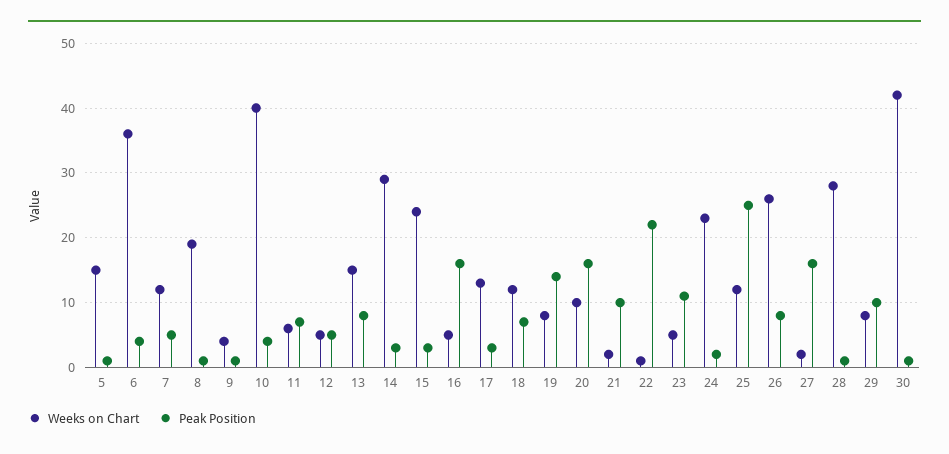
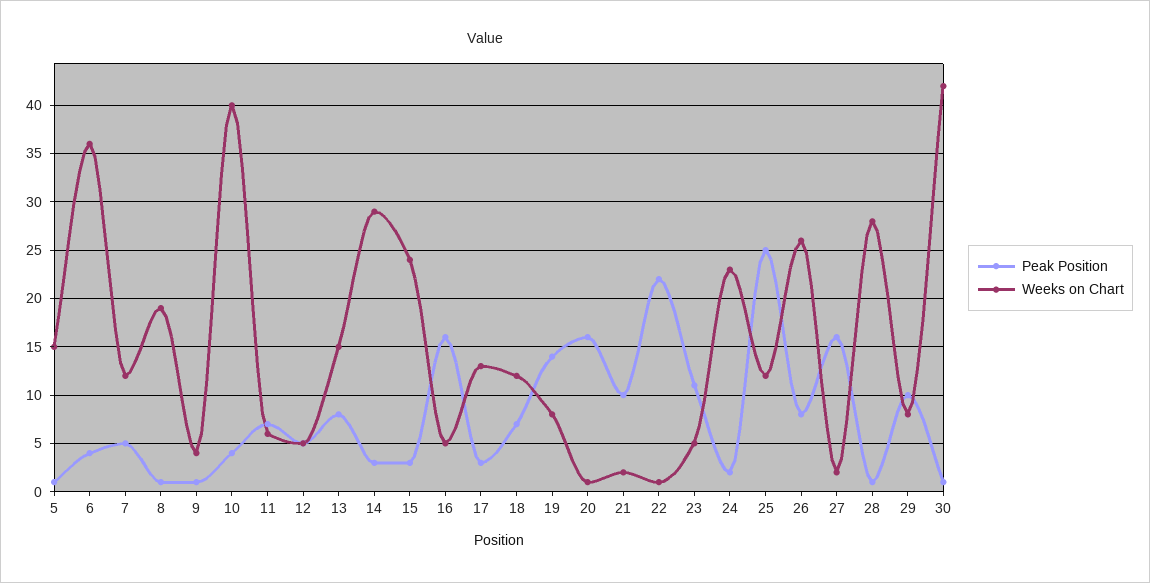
  {
    "Weeks on Chart": {
      "5": 15,
      "6": 36,
      "7": 12,
      "8": 19,
      "9": 4,
      "10": 40,
      "11": 6,
      "12": 5,
      "13": 15,
      "14": 29,
      "15": 24,
      "16": 5,
      "17": 13,
      "18": 12,
      "19": 8,
-     "20": 10,
+     "20": 1,
      "21": 2,
      "22": 1,
      "23": 5,
      "24": 23,
      "25": 12,
      "26": 26,
      "27": 2,
      "28": 28,
      "29": 8,
      "30": 42
    },
    "Peak Position": {
      "5": 1,
      "6": 4,
      "7": 5,
      "8": 1,
      "9": 1,
      "10": 4,
      "11": 7,
      "12": 5,
      "13": 8,
      "14": 3,
      "15": 3,
      "16": 16,
      "17": 3,
      "18": 7,
      "19": 14,
      "20": 16,
      "21": 10,
      "22": 22,
      "23": 11,
      "24": 2,
      "25": 25,
      "26": 8,
      "27": 16,
      "28": 1,
      "29": 10,
      "30": 1
    }
  }

